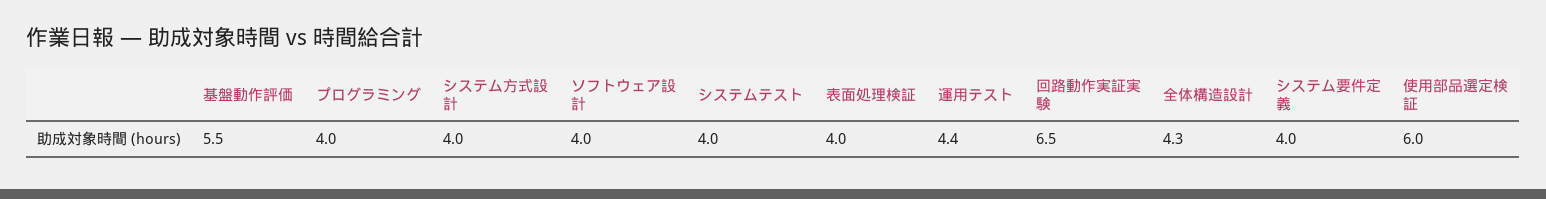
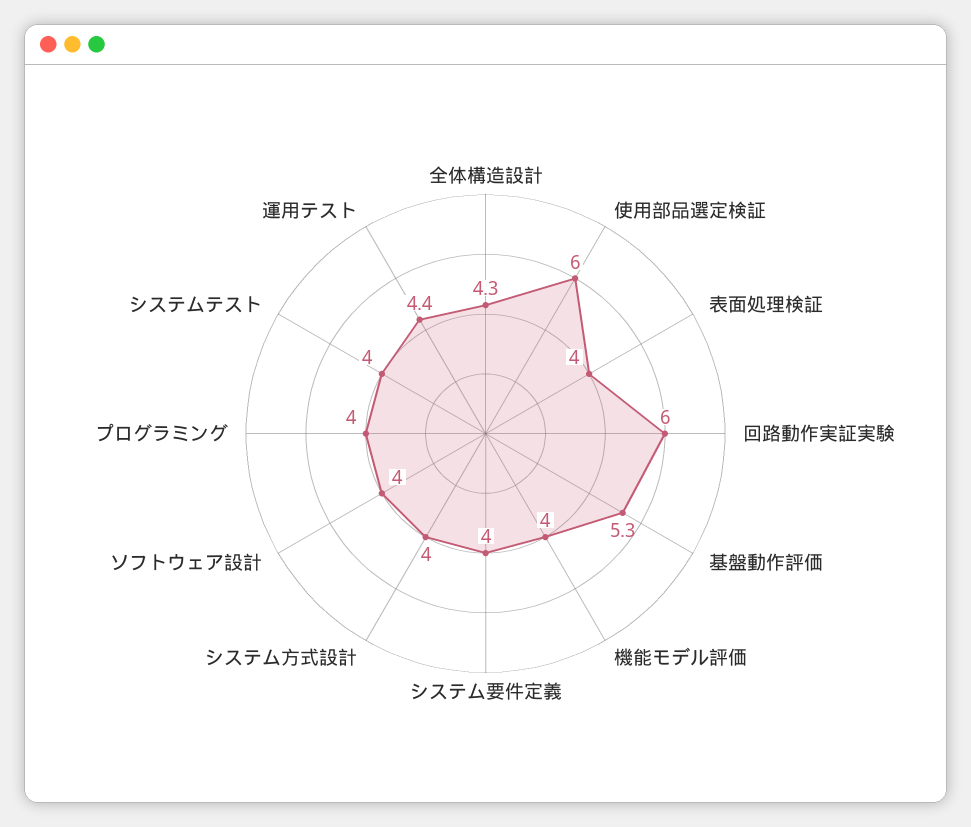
  {
-   "基盤動作評価": 5.5,
+   "基盤動作評価": 5.3,
    "プログラミング": 4,
    "システム方式設計": 4,
    "ソフトウェア設計": 4,
    "システムテスト": 4,
    "表面処理検証": 4,
    "運用テスト": 4.4,
-   "回路動作実証実験": 6.5,
+   "回路動作実証実験": 6,
    "全体構造設計": 4.3,
    "システム要件定義": 4,
-   "使用部品選定検証": 6
+   "使用部品選定検証": 6,
+   "機能モデル評価": 4
  }

